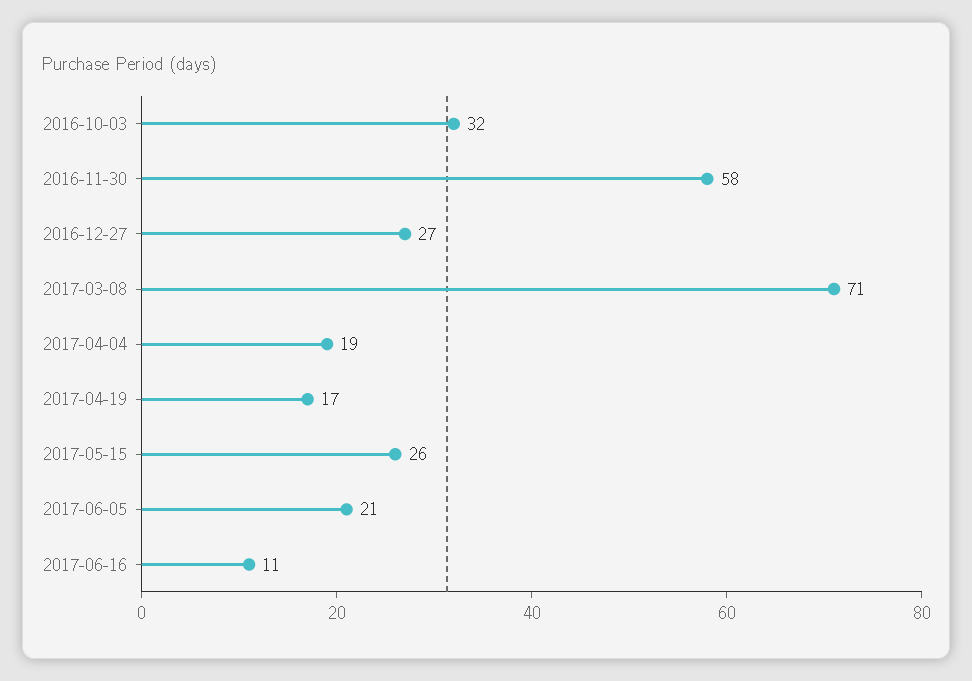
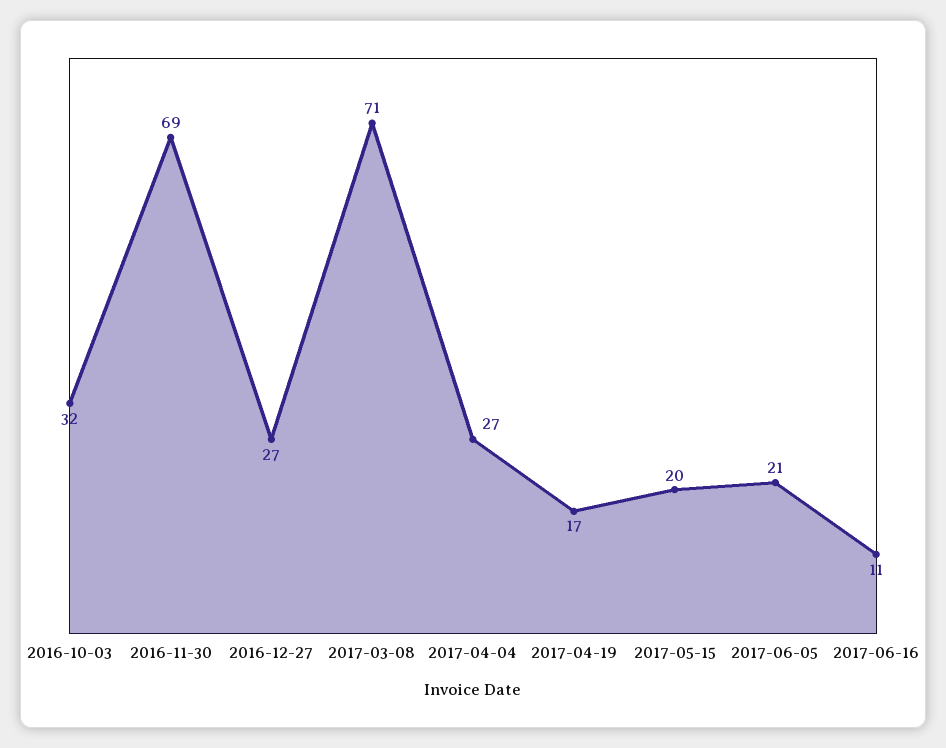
  {
    "2016-10-03": 32,
-   "2016-11-30": 58,
+   "2016-11-30": 69,
    "2016-12-27": 27,
    "2017-03-08": 71,
-   "2017-04-04": 19,
+   "2017-04-04": 27,
    "2017-04-19": 17,
-   "2017-05-15": 26,
+   "2017-05-15": 20,
    "2017-06-05": 21,
    "2017-06-16": 11
  }

